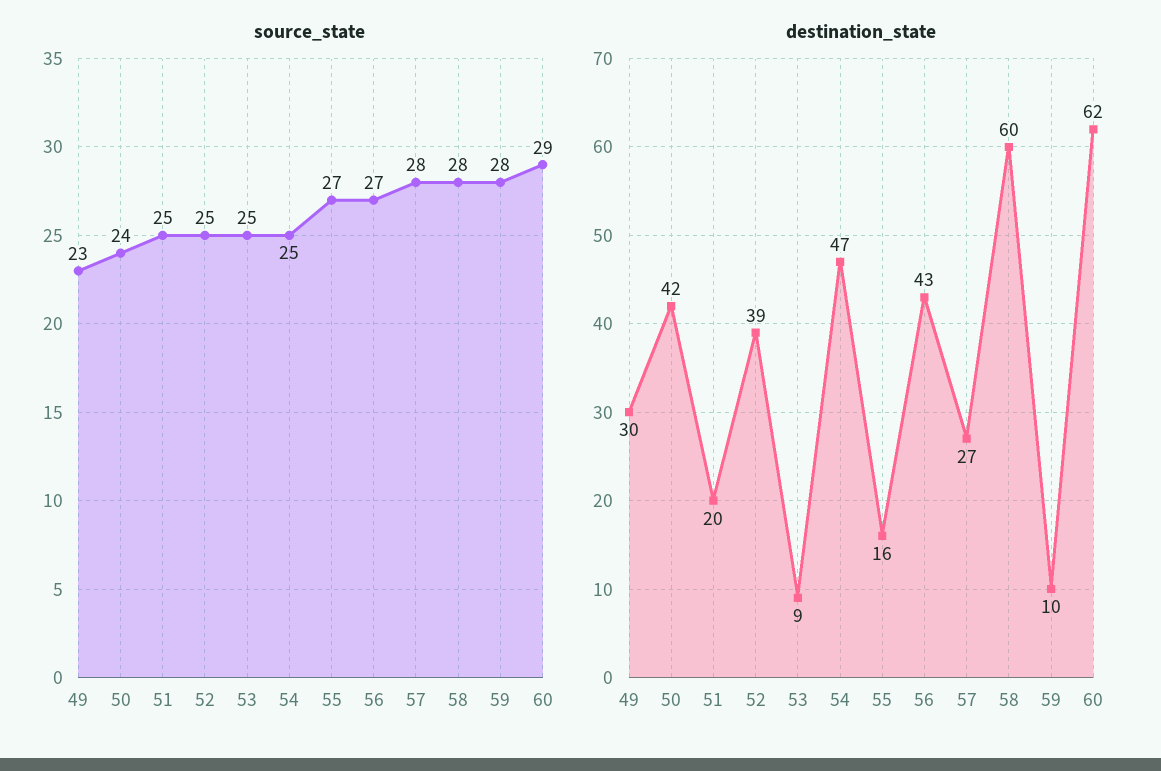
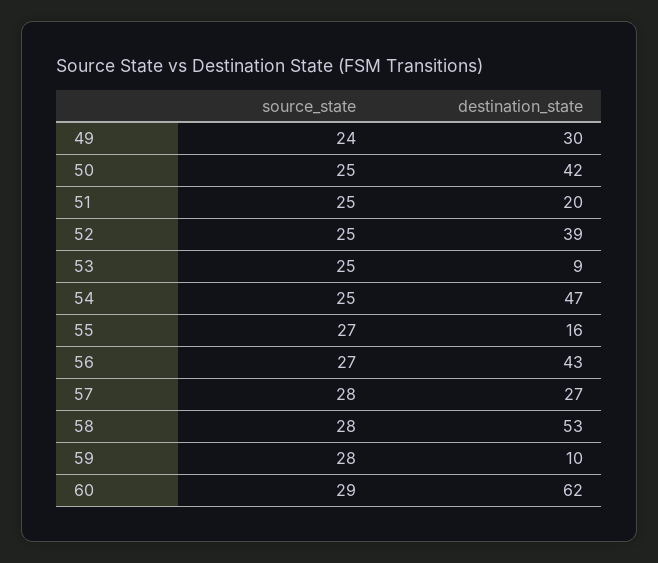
  {
    "source_state": {
-     "49": 23,
+     "49": 24,
-     "50": 24,
+     "50": 25,
      "51": 25,
      "52": 25,
      "53": 25,
      "54": 25,
      "55": 27,
      "56": 27,
      "57": 28,
      "58": 28,
      "59": 28,
      "60": 29
    },
    "destination_state": {
      "49": 30,
      "50": 42,
      "51": 20,
      "52": 39,
      "53": 9,
      "54": 47,
      "55": 16,
      "56": 43,
      "57": 27,
-     "58": 60,
+     "58": 53,
      "59": 10,
      "60": 62
    }
  }

